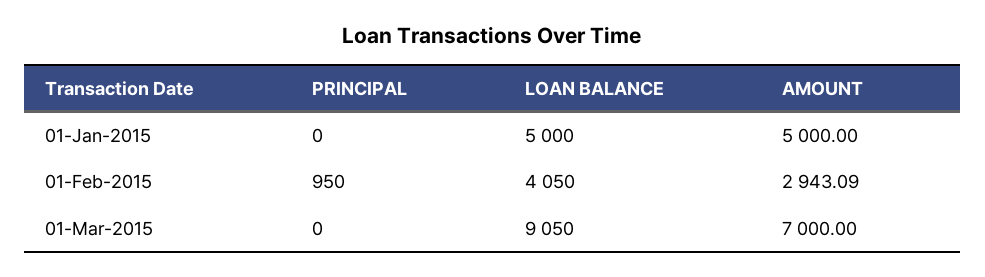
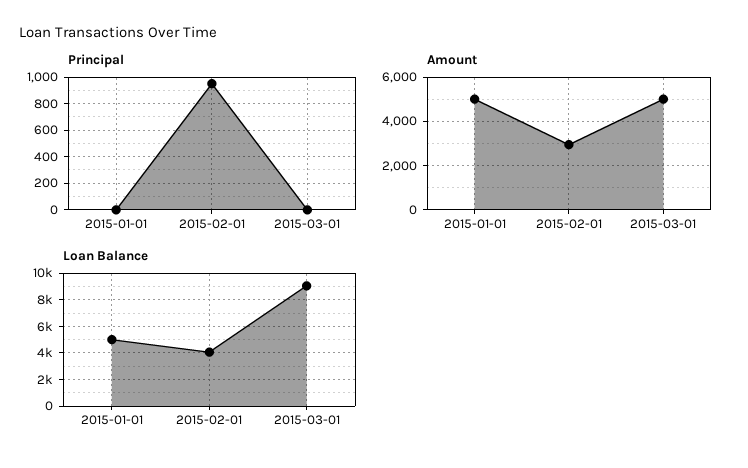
  {
    "PRINCIPAL": {
      "01-Jan-2015": 0,
      "01-Feb-2015": 950,
      "01-Mar-2015": 0
    },
    "LOAN BALANCE": {
      "01-Jan-2015": 5000,
      "01-Feb-2015": 4050,
      "01-Mar-2015": 9050
    },
    "AMOUNT": {
      "01-Jan-2015": 5000,
      "01-Feb-2015": 2943.09,
-     "01-Mar-2015": 7000
+     "01-Mar-2015": 5000
    }
  }

